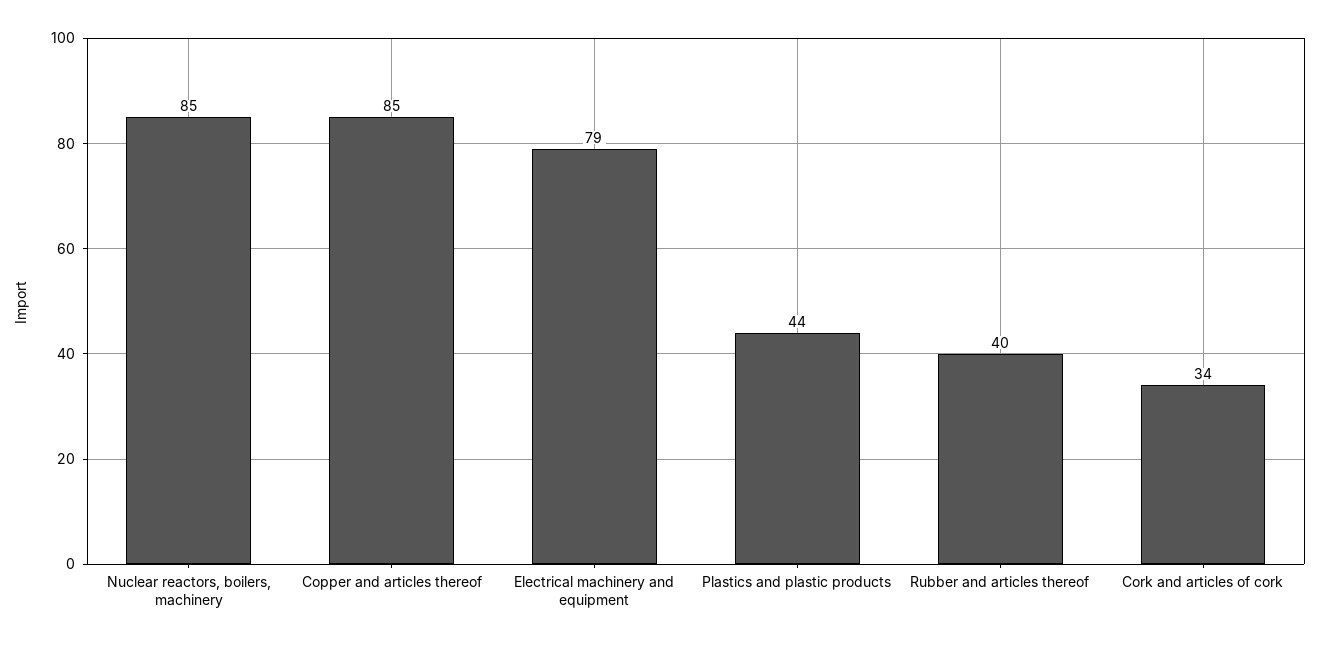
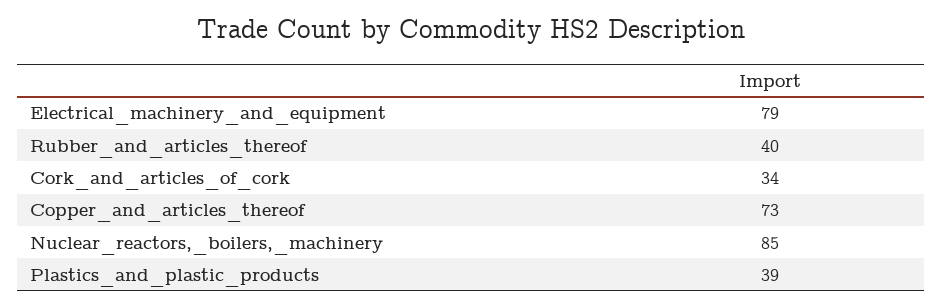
  {
    "Nuclear reactors, boilers, machinery": 85,
-   "Copper and articles thereof": 85,
+   "Copper and articles thereof": 73,
    "Electrical machinery and equipment": 79,
-   "Plastics and plastic products": 44,
+   "Plastics and plastic products": 39,
    "Rubber and articles thereof": 40,
    "Cork and articles of cork": 34
  }

